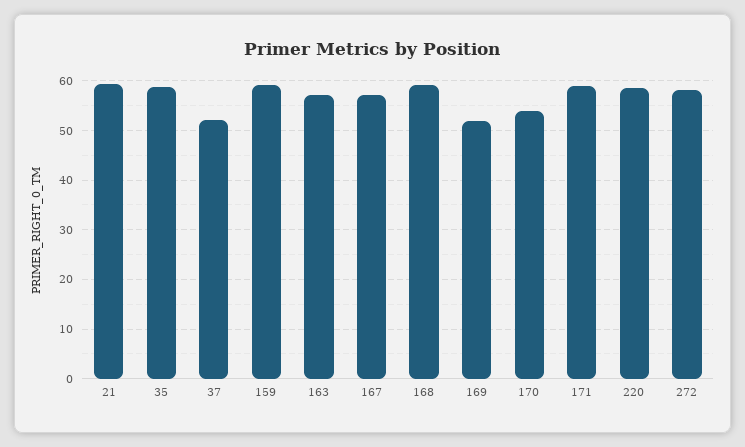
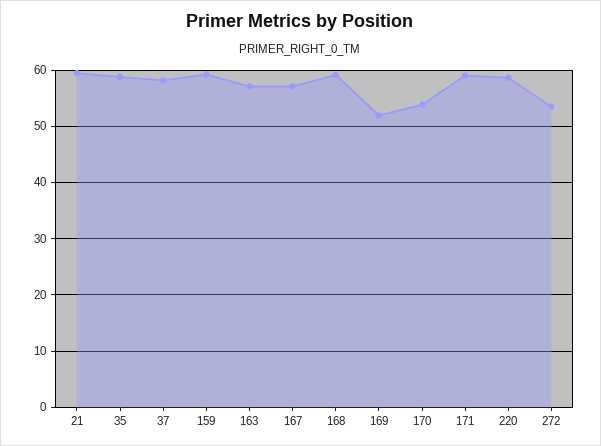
  {
    "21": 60,
    "35": 58,
-   "37": 52,
+   "37": 58,
    "159": 60,
    "163": 58,
    "167": 58,
    "168": 60,
    "169": 52,
    "170": 54,
    "171": 60,
    "220": 58,
-   "272": 58
+   "272": 54
  }

